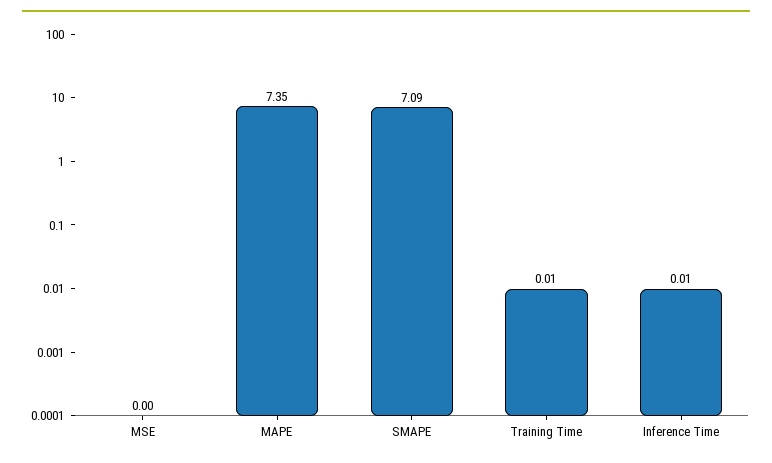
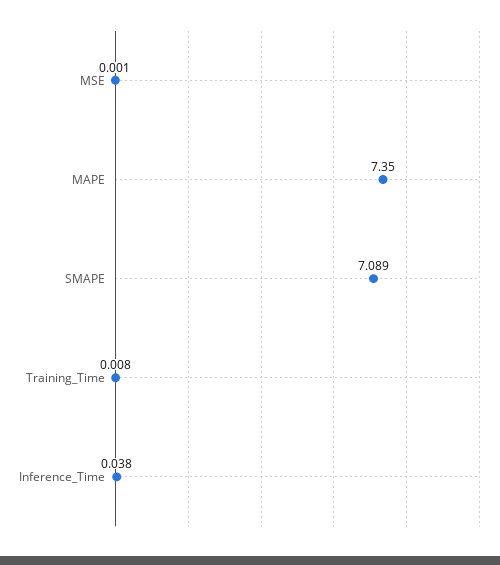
  {
    "MSE": 0.001,
    "MAPE": 7.35,
    "SMAPE": 7.089,
    "Training Time": 0.008,
-   "Inference Time": 0.01
+   "Inference Time": 0.038
  }

